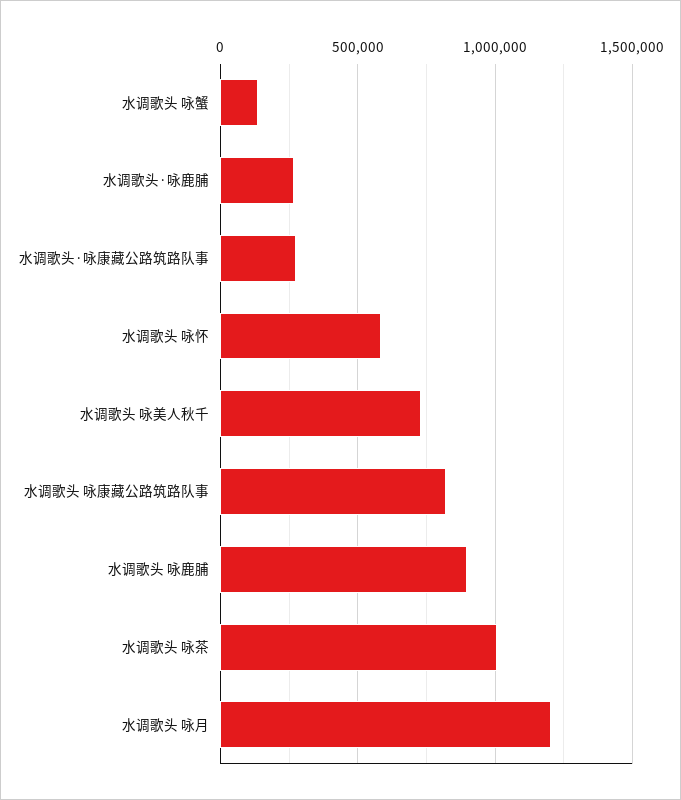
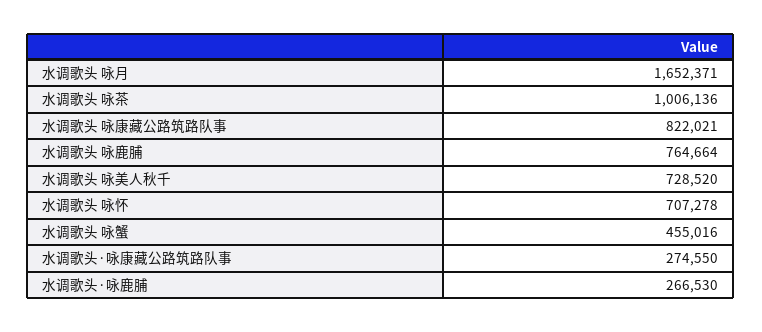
  {
-   "水调歌头 咏蟹": 150000,
+   "水调歌头 咏蟹": 455016,
    "水调歌头·咏鹿脯": 266530,
    "水调歌头·咏康藏公路筑路队事": 274550,
-   "水调歌头 咏怀": 600000,
+   "水调歌头 咏怀": 707278,
    "水调歌头 咏美人秋千": 728520,
    "水调歌头 咏康藏公路筑路队事": 822021,
-   "水调歌头 咏鹿脯": 900000,
+   "水调歌头 咏鹿脯": 764664,
    "水调歌头 咏茶": 1006136,
-   "水调歌头 咏月": 1200000
+   "水调歌头 咏月": 1652371
  }

